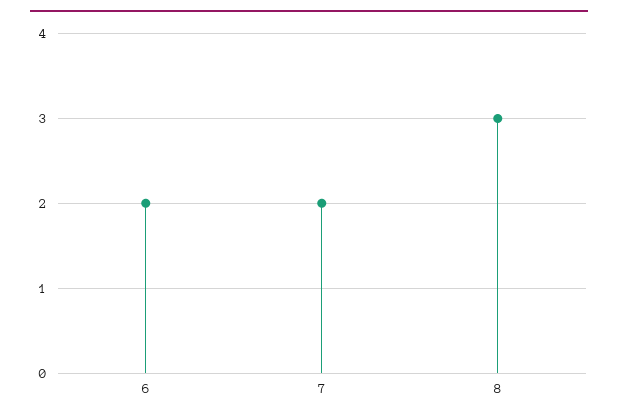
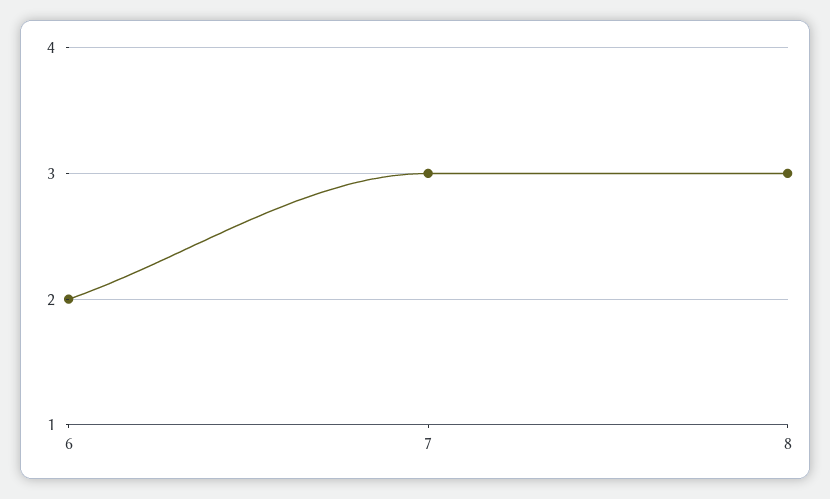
  {
    "6": 2,
-   "7": 2,
+   "7": 3,
    "8": 3
  }

